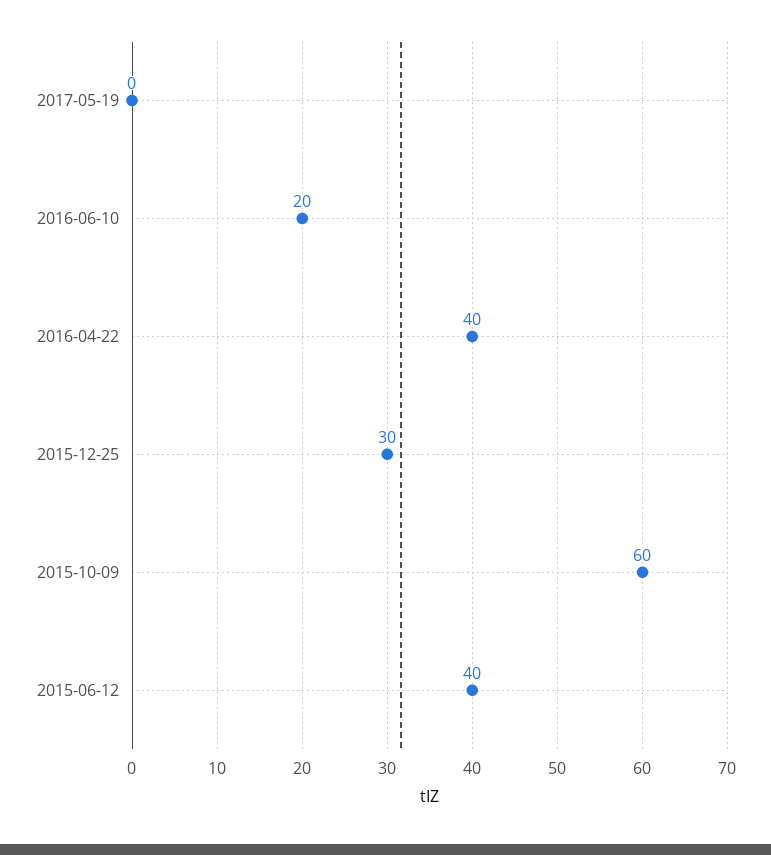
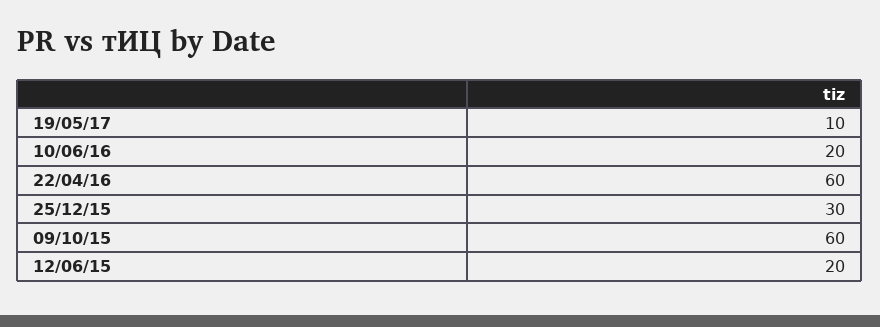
  {
-   "2017-05-19": 0,
+   "2017-05-19": 10,
    "2016-06-10": 20,
-   "2016-04-22": 40,
+   "2016-04-22": 60,
    "2015-12-25": 30,
    "2015-10-09": 60,
-   "2015-06-12": 40
+   "2015-06-12": 20
  }

